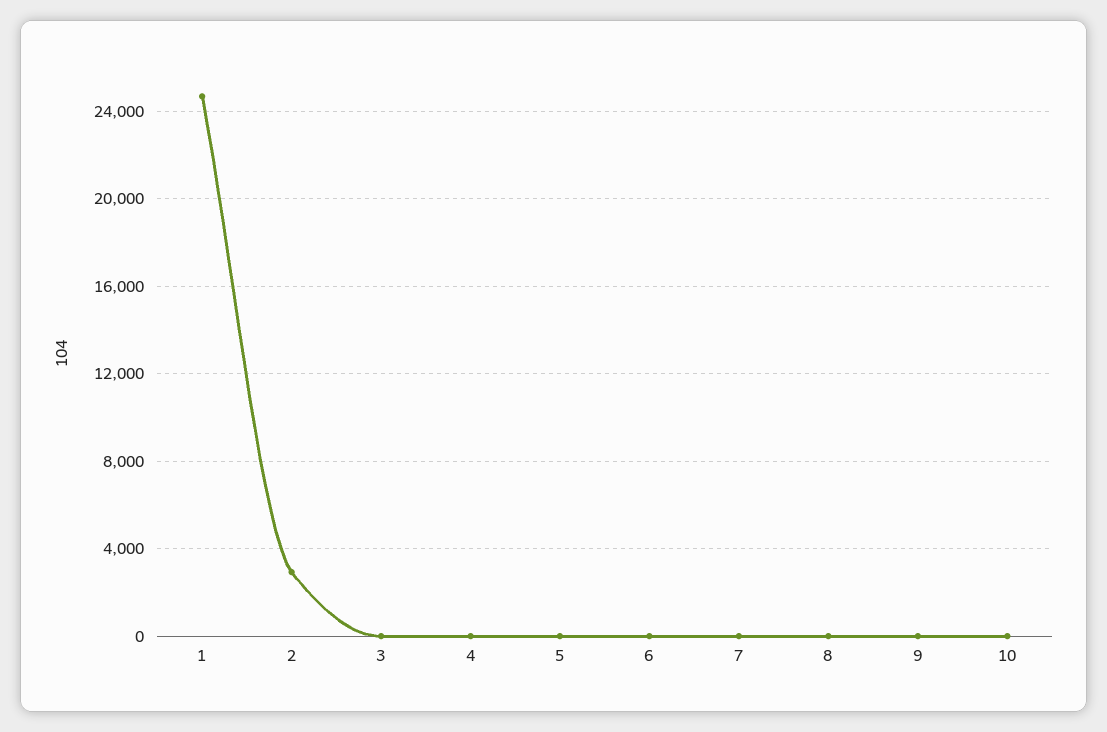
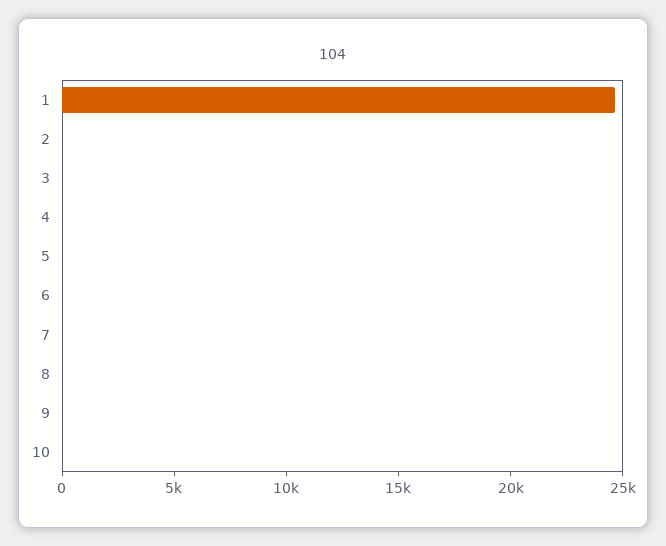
  {
    "1": 24500,
-   "2": 3000,
+   "2": 0,
    "3": 0,
    "4": 0,
    "5": 0,
    "6": 0,
    "7": 0,
    "8": 0,
    "9": 0,
    "10": 0
  }

